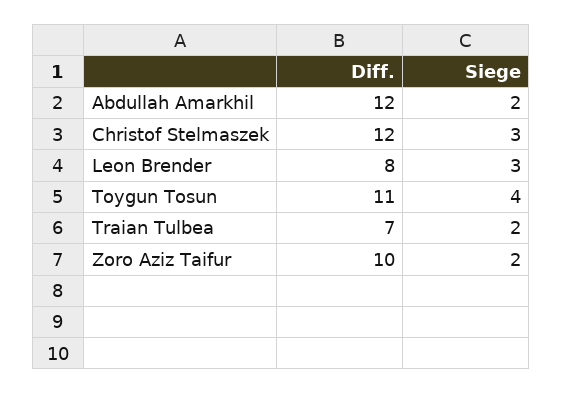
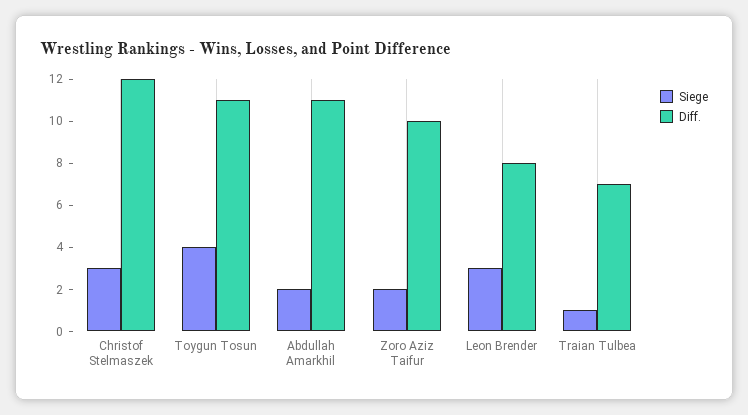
  {
    "Diff.": {
-     "Abdullah Amarkhil": 12,
+     "Abdullah Amarkhil": 11,
      "Christof Stelmaszek": 12,
      "Leon Brender": 8,
      "Toygun Tosun": 11,
      "Traian Tulbea": 7,
      "Zoro Aziz Taifur": 10
    },
    "Siege": {
      "Abdullah Amarkhil": 2,
      "Christof Stelmaszek": 3,
      "Leon Brender": 3,
      "Toygun Tosun": 4,
-     "Traian Tulbea": 2,
+     "Traian Tulbea": 1,
      "Zoro Aziz Taifur": 2
    }
  }

